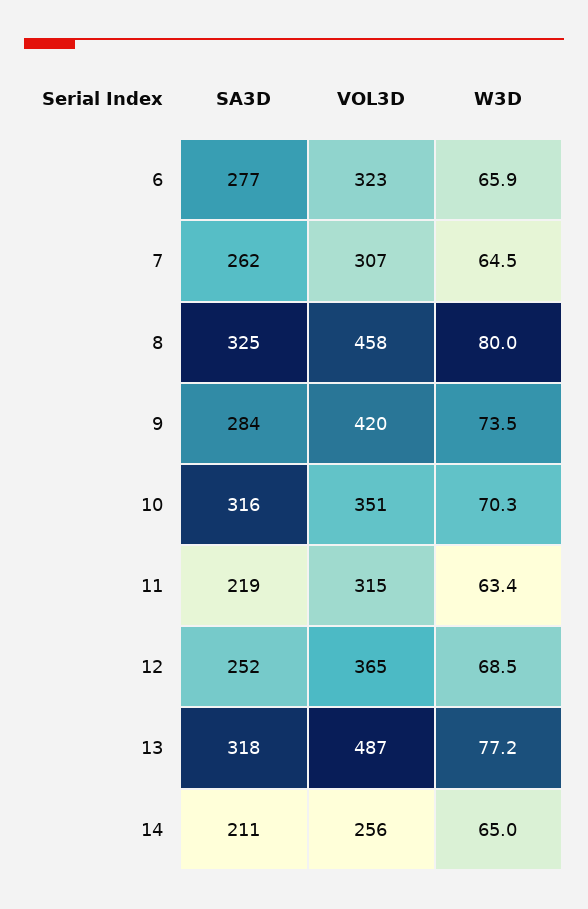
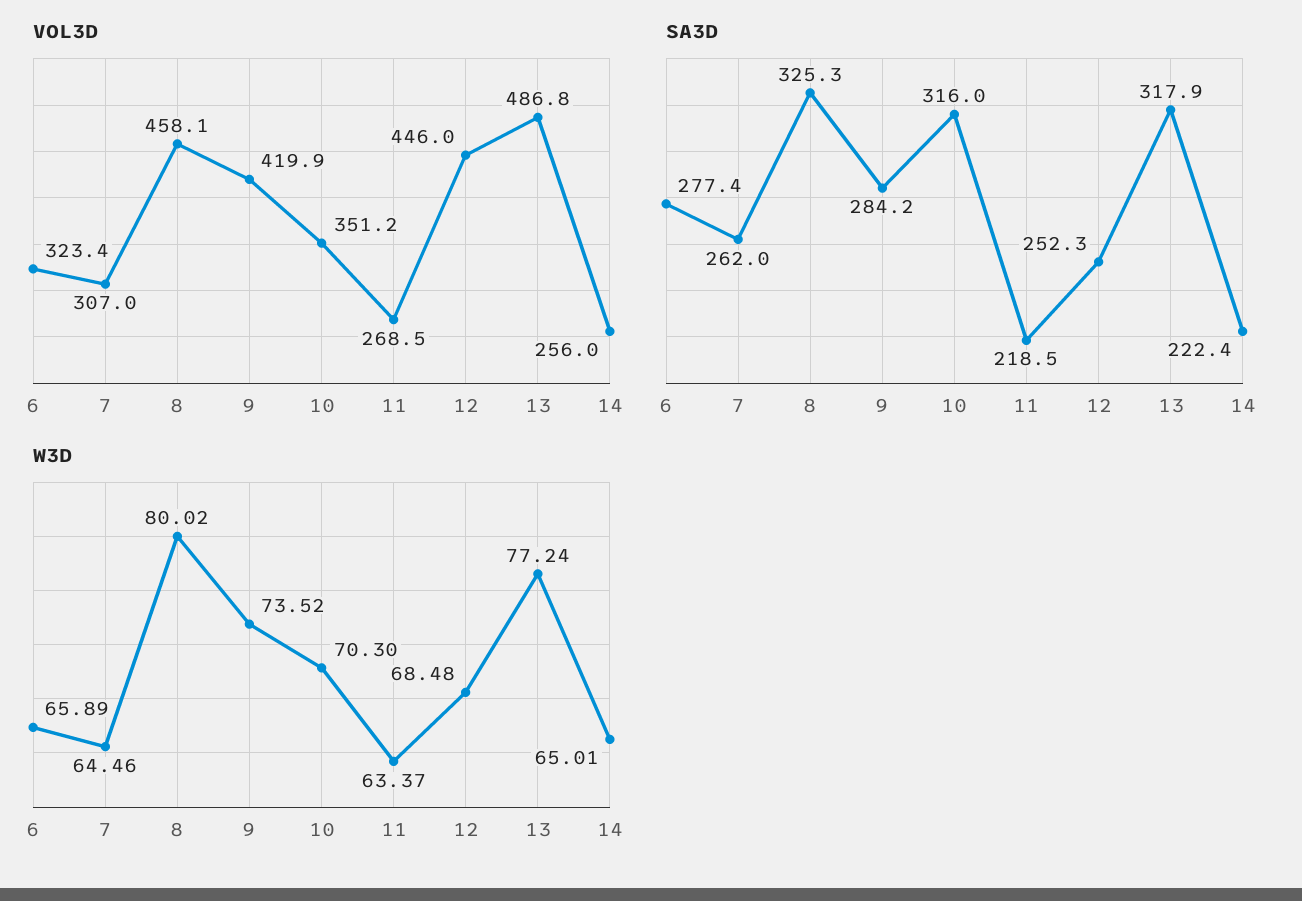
  {
    "SA3D": {
      "6": 277.4,
      "7": 262,
      "8": 325.3,
      "9": 284.2,
      "10": 316,
      "11": 218.5,
      "12": 252.3,
      "13": 317.9,
-     "14": 211
+     "14": 222.4
    },
    "VOL3D": {
      "6": 323.4,
      "7": 307,
      "8": 458.1,
      "9": 419.9,
      "10": 351.2,
-     "11": 315,
+     "11": 268.5,
-     "12": 365,
+     "12": 446,
      "13": 486.8,
      "14": 256
    },
    "W3D": {
      "6": 65.89,
      "7": 64.46,
      "8": 80.02,
      "9": 73.52,
      "10": 70.3,
      "11": 63.37,
      "12": 68.48,
      "13": 77.24,
      "14": 65.01
    }
  }

